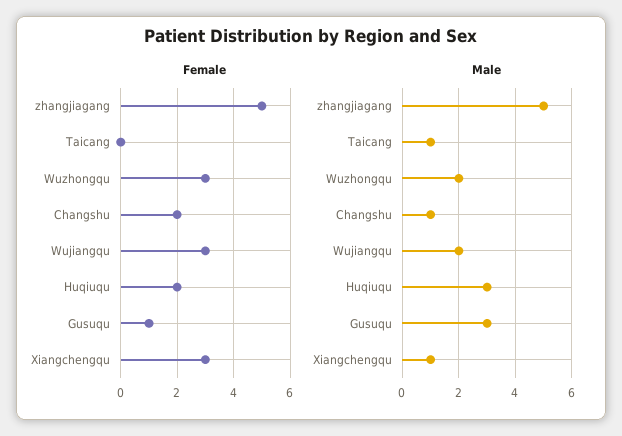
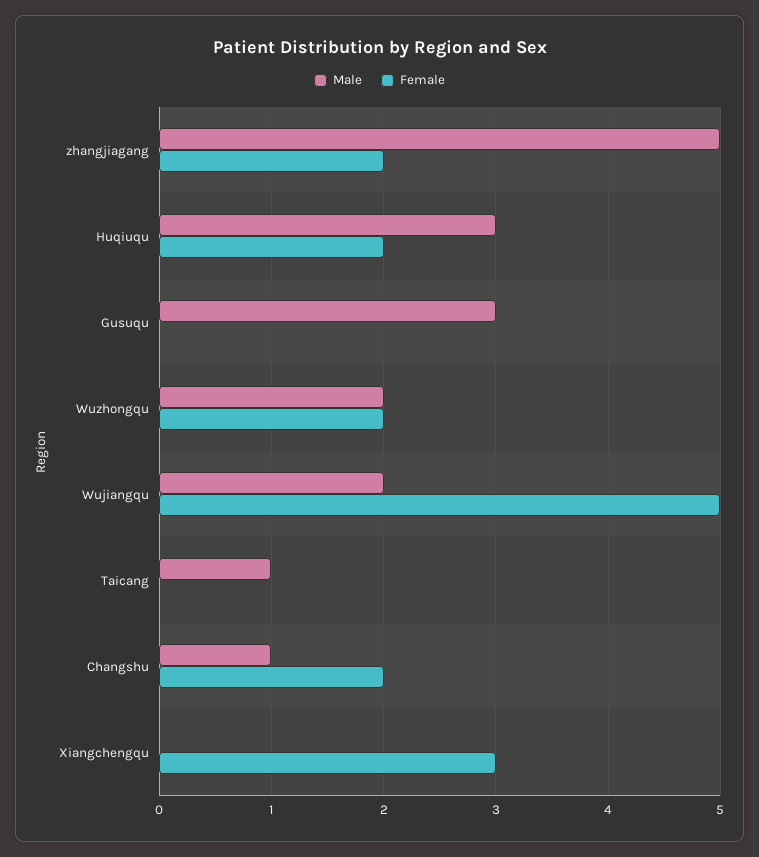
  {
    "Female": {
-     "zhangjiagang": 5,
+     "zhangjiagang": 2,
      "Taicang": 0,
-     "Wuzhongqu": 3,
+     "Wuzhongqu": 2,
      "Changshu": 2,
-     "Wujiangqu": 3,
+     "Wujiangqu": 5,
      "Huqiuqu": 2,
-     "Gusuqu": 1,
+     "Gusuqu": 0,
      "Xiangchengqu": 3
    },
    "Male": {
      "zhangjiagang": 5,
      "Taicang": 1,
      "Wuzhongqu": 2,
      "Changshu": 1,
      "Wujiangqu": 2,
      "Huqiuqu": 3,
      "Gusuqu": 3,
-     "Xiangchengqu": 1
+     "Xiangchengqu": 0
    }
  }

